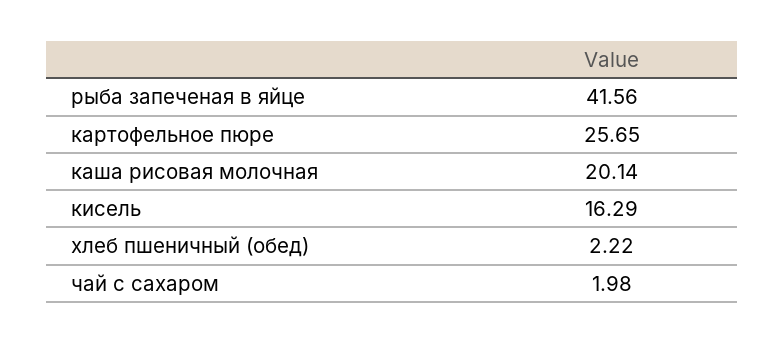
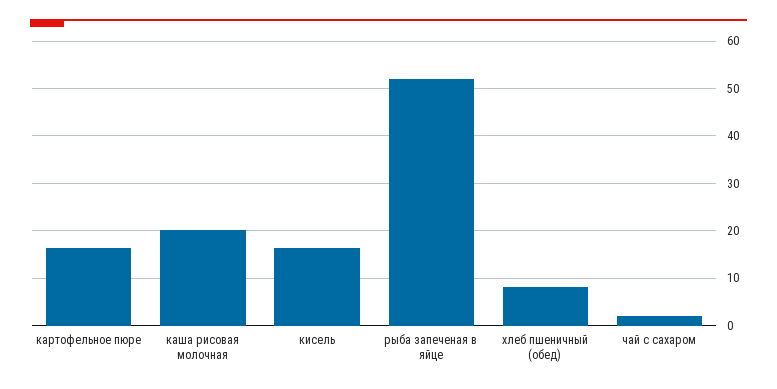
  {
-   "рыба запеченая в яйце": 41.56,
+   "рыба запеченая в яйце": 52,
-   "картофельное пюре": 25.65,
+   "картофельное пюре": 16,
    "каша рисовая молочная": 20.14,
    "кисель": 16.29,
-   "хлеб пшеничный (обед)": 2.22,
+   "хлеб пшеничный (обед)": 8,
    "чай с сахаром": 1.98
  }

